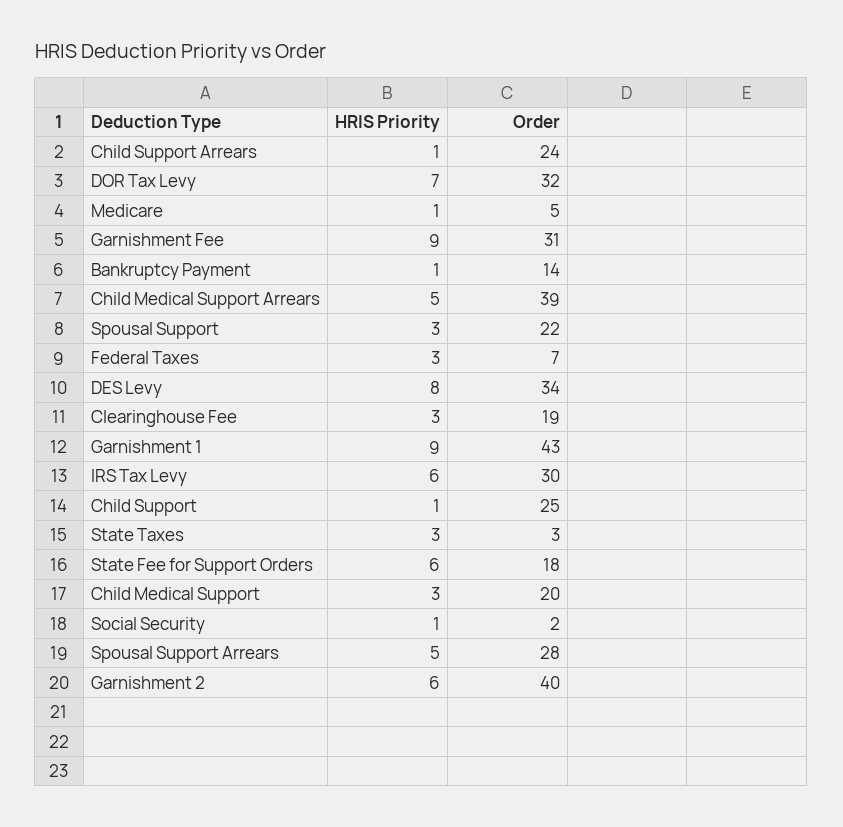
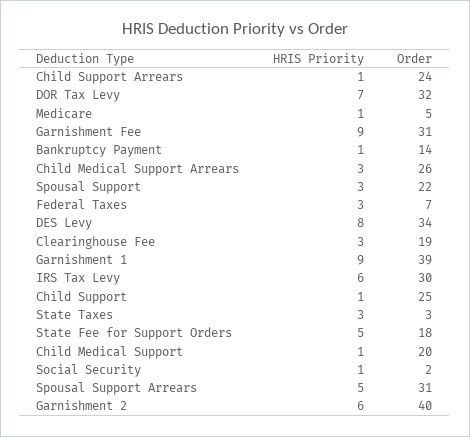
  {
    "HRIS Priority": {
      "Child Support Arrears": 1,
      "DOR Tax Levy": 7,
      "Medicare": 1,
      "Garnishment Fee": 9,
      "Bankruptcy Payment": 1,
-     "Child Medical Support Arrears": 5,
+     "Child Medical Support Arrears": 3,
      "Spousal Support": 3,
      "Federal Taxes": 3,
      "DES Levy": 8,
      "Clearinghouse Fee": 3,
      "Garnishment 1": 9,
      "IRS Tax Levy": 6,
      "Child Support": 1,
      "State Taxes": 3,
-     "State Fee for Support Orders": 6,
+     "State Fee for Support Orders": 5,
-     "Child Medical Support": 3,
+     "Child Medical Support": 1,
      "Social Security": 1,
      "Spousal Support Arrears": 5,
      "Garnishment 2": 6
    },
    "Order": {
      "Child Support Arrears": 24,
      "DOR Tax Levy": 32,
      "Medicare": 5,
      "Garnishment Fee": 31,
      "Bankruptcy Payment": 14,
-     "Child Medical Support Arrears": 39,
+     "Child Medical Support Arrears": 26,
      "Spousal Support": 22,
      "Federal Taxes": 7,
      "DES Levy": 34,
      "Clearinghouse Fee": 19,
-     "Garnishment 1": 43,
+     "Garnishment 1": 39,
      "IRS Tax Levy": 30,
      "Child Support": 25,
      "State Taxes": 3,
      "State Fee for Support Orders": 18,
      "Child Medical Support": 20,
      "Social Security": 2,
-     "Spousal Support Arrears": 28,
+     "Spousal Support Arrears": 31,
      "Garnishment 2": 40
    }
  }

